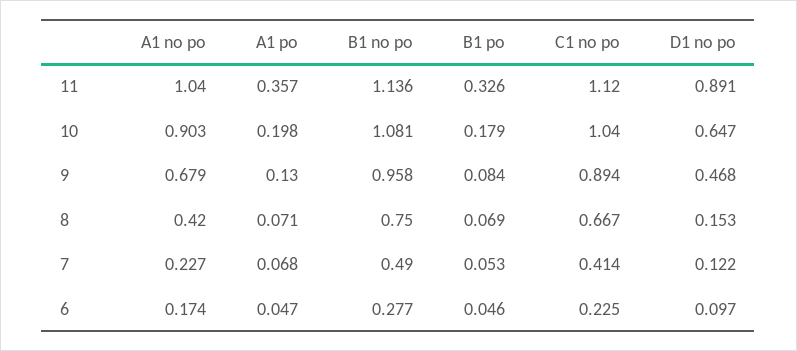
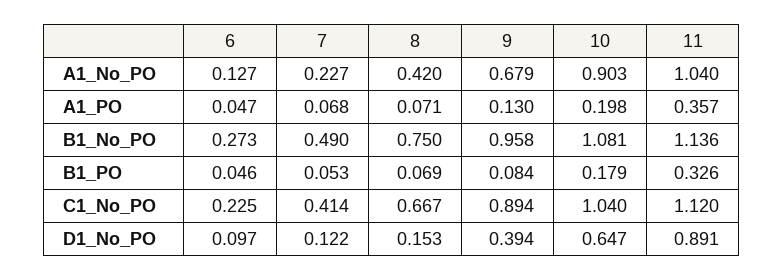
  {
    "A1 no po": {
      "11": 1.04,
      "10": 0.903,
      "9": 0.679,
      "8": 0.42,
      "7": 0.227,
-     "6": 0.174
+     "6": 0.127
    },
    "A1 po": {
      "11": 0.357,
      "10": 0.198,
      "9": 0.13,
      "8": 0.071,
      "7": 0.068,
      "6": 0.047
    },
    "B1 no po": {
      "11": 1.136,
      "10": 1.081,
      "9": 0.958,
      "8": 0.75,
      "7": 0.49,
-     "6": 0.277
+     "6": 0.273
    },
    "B1 po": {
      "11": 0.326,
      "10": 0.179,
      "9": 0.084,
      "8": 0.069,
      "7": 0.053,
      "6": 0.046
    },
    "C1 no po": {
      "11": 1.12,
      "10": 1.04,
      "9": 0.894,
      "8": 0.667,
      "7": 0.414,
      "6": 0.225
    },
    "D1 no po": {
      "11": 0.891,
      "10": 0.647,
-     "9": 0.468,
+     "9": 0.394,
      "8": 0.153,
      "7": 0.122,
      "6": 0.097
    }
  }

